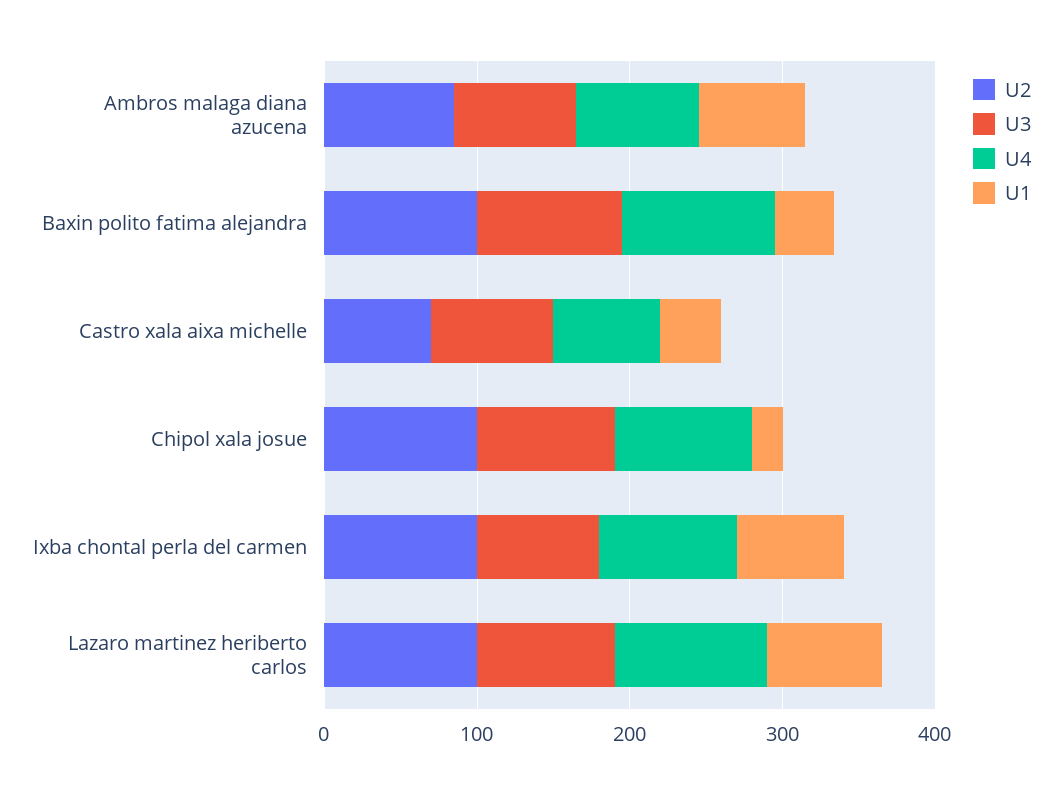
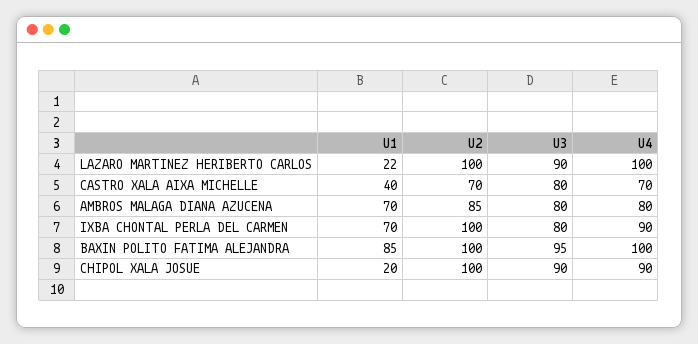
  {
    "U2": {
      "Ambros malaga diana azucena": 85,
      "Baxin polito fatima alejandra": 100,
      "Castro xala aixa michelle": 70,
      "Chipol xala josue": 100,
      "Ixba chontal perla del carmen": 100,
      "Lazaro martinez heriberto carlos": 100
    },
    "U3": {
      "Ambros malaga diana azucena": 80,
      "Baxin polito fatima alejandra": 95,
      "Castro xala aixa michelle": 80,
      "Chipol xala josue": 90,
      "Ixba chontal perla del carmen": 80,
      "Lazaro martinez heriberto carlos": 90
    },
    "U4": {
      "Ambros malaga diana azucena": 80,
      "Baxin polito fatima alejandra": 100,
      "Castro xala aixa michelle": 70,
      "Chipol xala josue": 90,
      "Ixba chontal perla del carmen": 90,
      "Lazaro martinez heriberto carlos": 100
    },
    "U1": {
      "Ambros malaga diana azucena": 70,
-     "Baxin polito fatima alejandra": 40,
+     "Baxin polito fatima alejandra": 85,
      "Castro xala aixa michelle": 40,
      "Chipol xala josue": 20,
      "Ixba chontal perla del carmen": 70,
-     "Lazaro martinez heriberto carlos": 80
+     "Lazaro martinez heriberto carlos": 22
    }
  }

